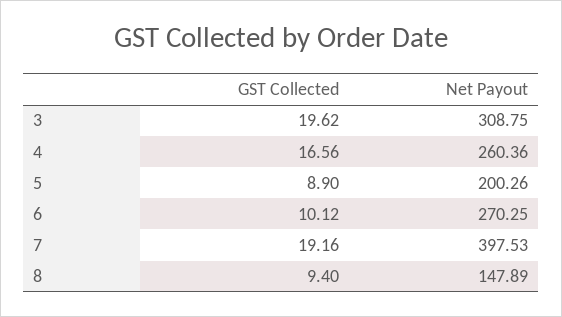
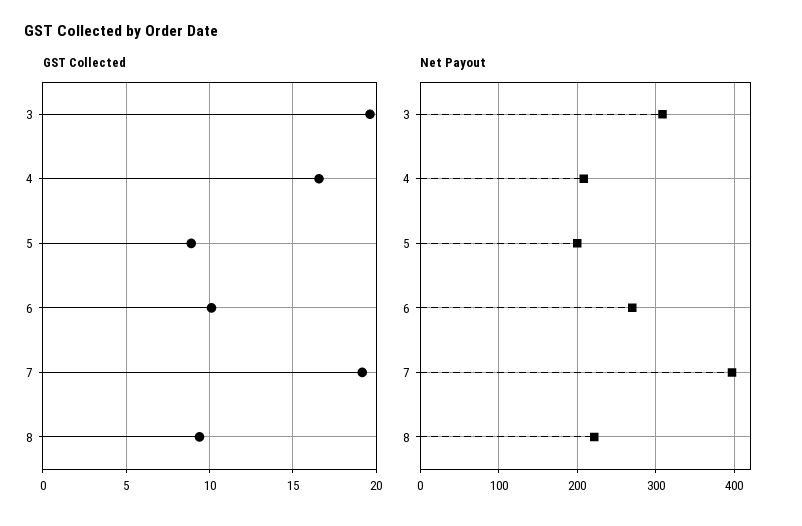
  {
    "GST Collected": {
      "3": 19.62,
      "4": 16.56,
      "5": 8.9,
      "6": 10.12,
      "7": 19.16,
      "8": 9.4
    },
    "Net Payout": {
      "3": 308.75,
-     "4": 260.36,
+     "4": 210,
      "5": 200.26,
      "6": 270.25,
      "7": 397.53,
-     "8": 147.89
+     "8": 220
    }
  }

